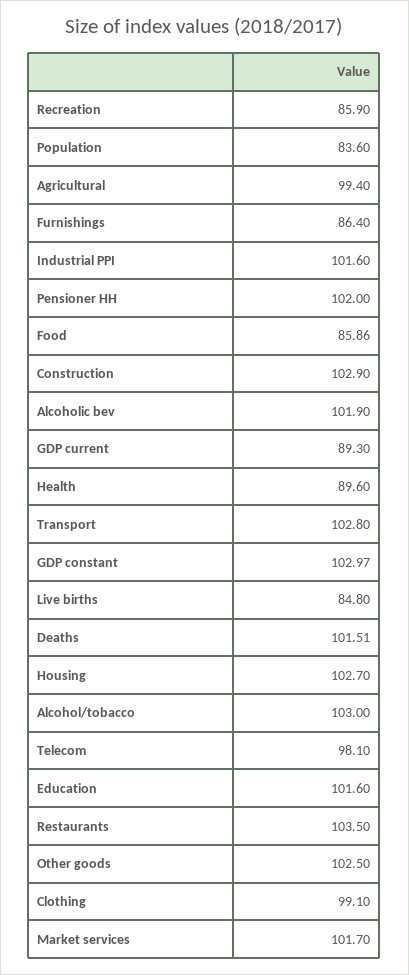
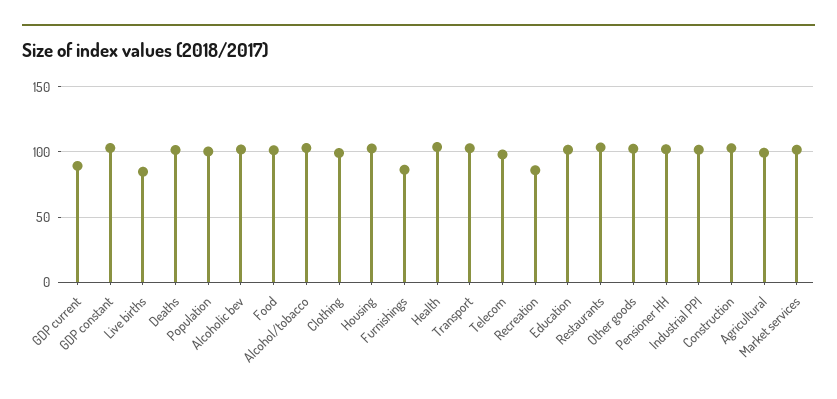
  {
    "Recreation": 85.9,
-   "Population": 83.6,
+   "Population": 100,
    "Agricultural": 99.4,
    "Furnishings": 86.4,
    "Industrial PPI": 101.6,
    "Pensioner HH": 102,
-   "Food": 85.86,
+   "Food": 100,
    "Construction": 102.9,
    "Alcoholic bev": 101.9,
    "GDP current": 89.3,
-   "Health": 89.6,
+   "Health": 105,
    "Transport": 102.8,
    "GDP constant": 102.97,
    "Live births": 84.8,
    "Deaths": 101.51,
    "Housing": 102.7,
    "Alcohol/tobacco": 103,
    "Telecom": 98.1,
    "Education": 101.6,
    "Restaurants": 103.5,
    "Other goods": 102.5,
    "Clothing": 99.1,
    "Market services": 101.7
  }

